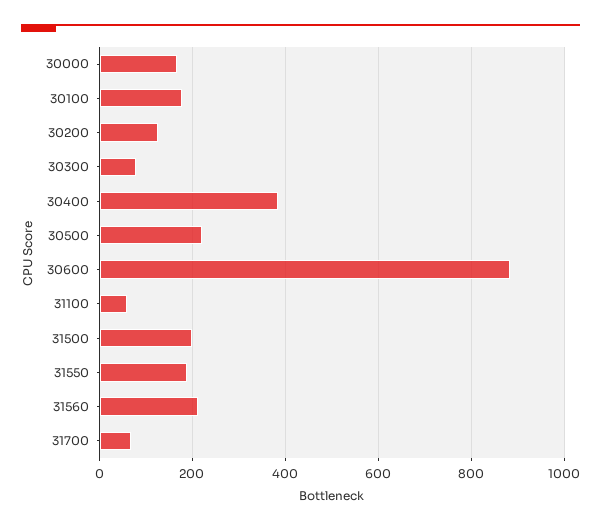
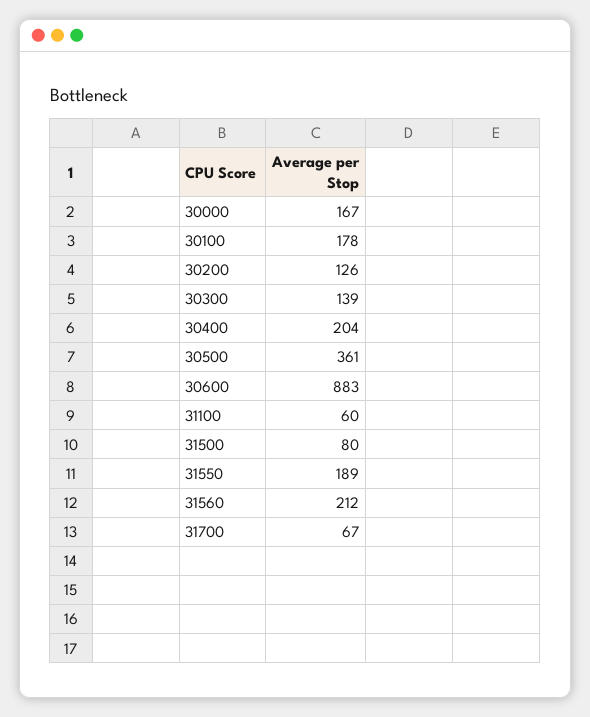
  {
    "30000": 167,
    "30100": 178,
    "30200": 126,
-   "30300": 80,
+   "30300": 139,
-   "30400": 380,
+   "30400": 204,
-   "30500": 220,
+   "30500": 361,
    "30600": 883,
    "31100": 60,
-   "31500": 200,
+   "31500": 80,
    "31550": 189,
    "31560": 212,
    "31700": 67
  }

